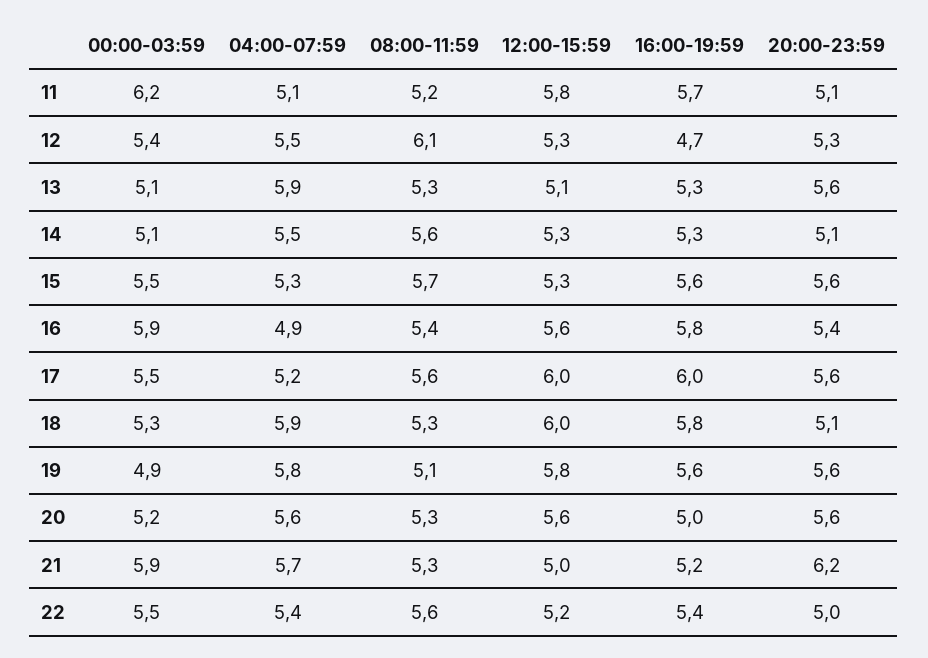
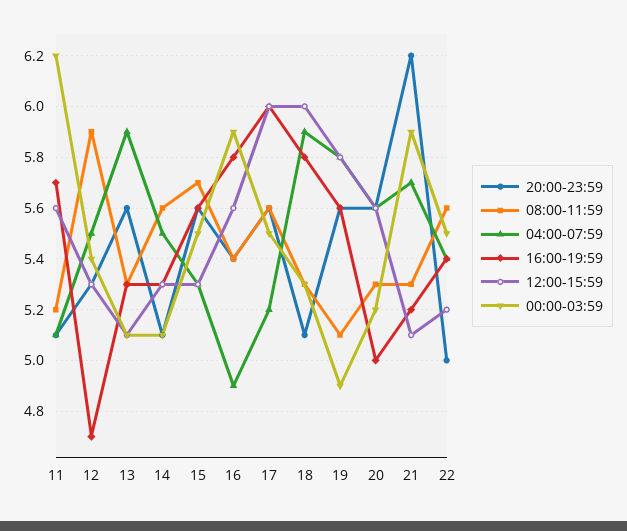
  {
    "00:00-03:59": {
      "11": 6.2,
      "12": 5.4,
      "13": 5.1,
      "14": 5.1,
      "15": 5.5,
      "16": 5.9,
      "17": 5.5,
      "18": 5.3,
      "19": 4.9,
      "20": 5.2,
      "21": 5.9,
      "22": 5.5
    },
    "04:00-07:59": {
      "11": 5.1,
      "12": 5.5,
      "13": 5.9,
      "14": 5.5,
      "15": 5.3,
      "16": 4.9,
      "17": 5.2,
      "18": 5.9,
      "19": 5.8,
      "20": 5.6,
      "21": 5.7,
      "22": 5.4
    },
    "08:00-11:59": {
      "11": 5.2,
-     "12": 6.1,
+     "12": 5.9,
      "13": 5.3,
      "14": 5.6,
      "15": 5.7,
      "16": 5.4,
      "17": 5.6,
      "18": 5.3,
      "19": 5.1,
      "20": 5.3,
      "21": 5.3,
      "22": 5.6
    },
    "12:00-15:59": {
-     "11": 5.8,
+     "11": 5.6,
      "12": 5.3,
      "13": 5.1,
      "14": 5.3,
      "15": 5.3,
      "16": 5.6,
      "17": 6,
      "18": 6,
      "19": 5.8,
      "20": 5.6,
-     "21": 5,
+     "21": 5.1,
      "22": 5.2
    },
    "16:00-19:59": {
      "11": 5.7,
      "12": 4.7,
      "13": 5.3,
      "14": 5.3,
      "15": 5.6,
      "16": 5.8,
      "17": 6,
      "18": 5.8,
      "19": 5.6,
      "20": 5,
      "21": 5.2,
      "22": 5.4
    },
    "20:00-23:59": {
      "11": 5.1,
      "12": 5.3,
      "13": 5.6,
      "14": 5.1,
      "15": 5.6,
      "16": 5.4,
      "17": 5.6,
      "18": 5.1,
      "19": 5.6,
      "20": 5.6,
      "21": 6.2,
      "22": 5
    }
  }

